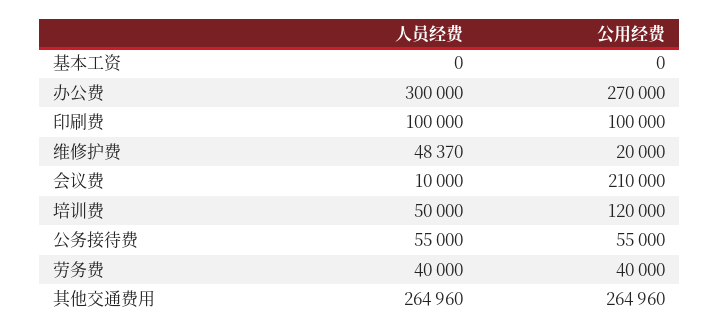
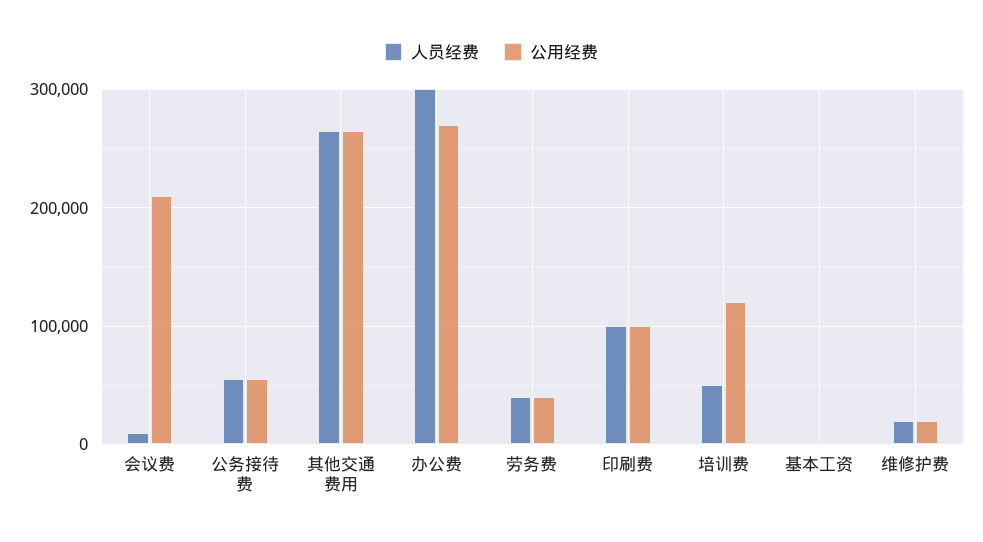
  {
    "人员经费": {
      "基本工资": 0,
      "办公费": 300000,
      "印刷费": 100000,
-     "维修护费": 48370,
+     "维修护费": 20000,
      "会议费": 10000,
      "培训费": 50000,
      "公务接待费": 55000,
      "劳务费": 40000,
      "其他交通费用": 264960
    },
    "公用经费": {
      "基本工资": 0,
      "办公费": 270000,
      "印刷费": 100000,
      "维修护费": 20000,
      "会议费": 210000,
      "培训费": 120000,
      "公务接待费": 55000,
      "劳务费": 40000,
      "其他交通费用": 264960
    }
  }

